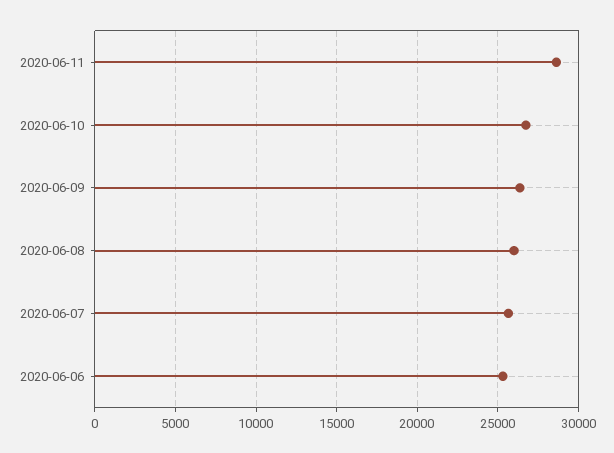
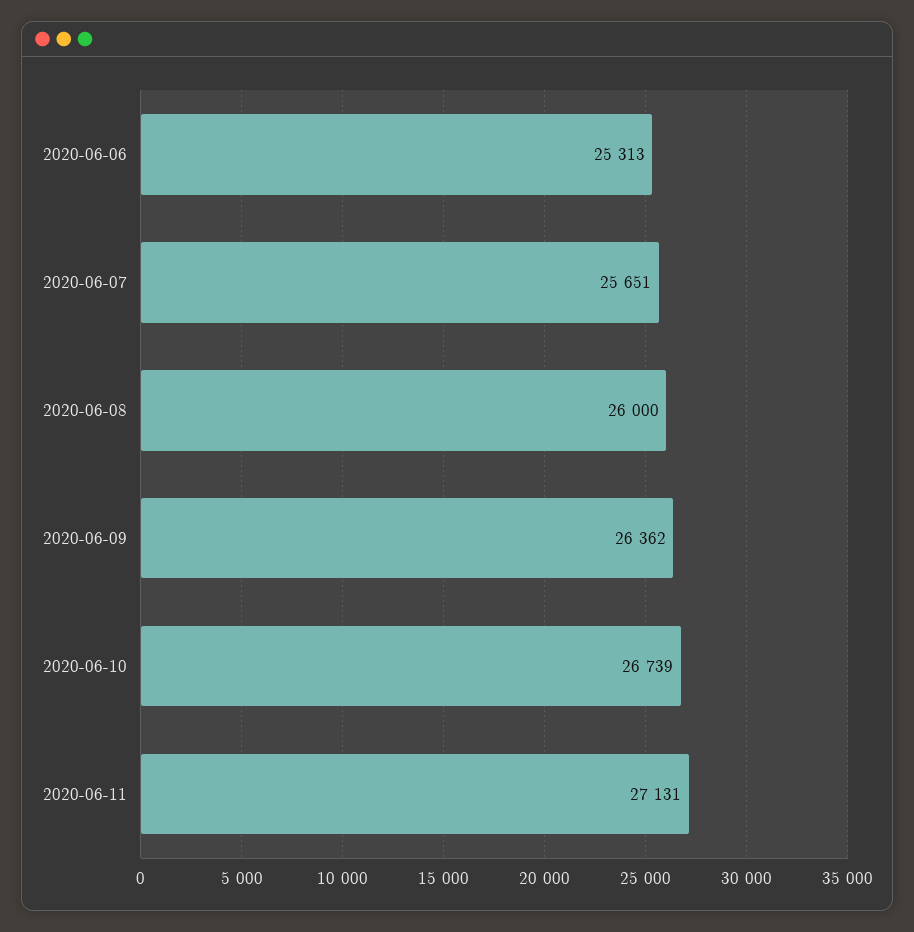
  {
-   "2020-06-11": 28500,
+   "2020-06-11": 27131,
    "2020-06-10": 26739,
    "2020-06-09": 26362,
    "2020-06-08": 26000,
    "2020-06-07": 25651,
    "2020-06-06": 25313
  }

